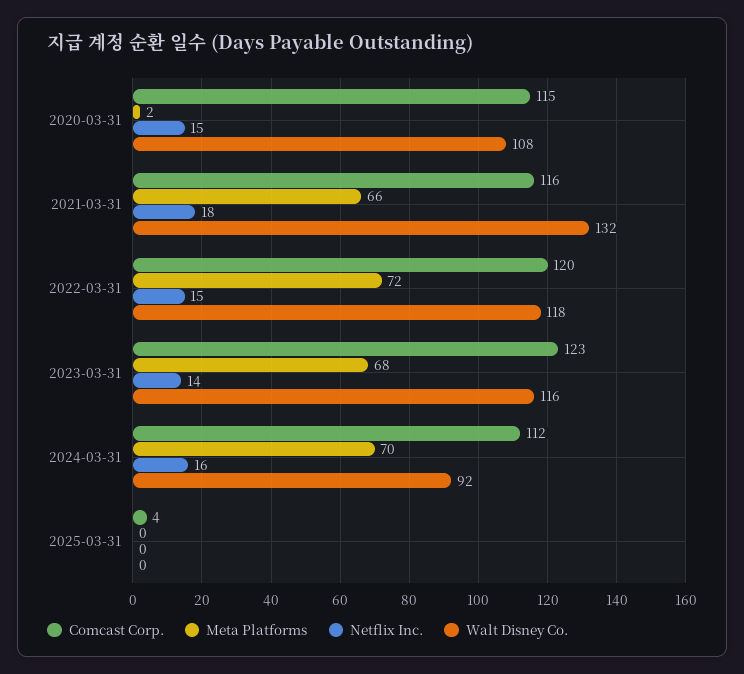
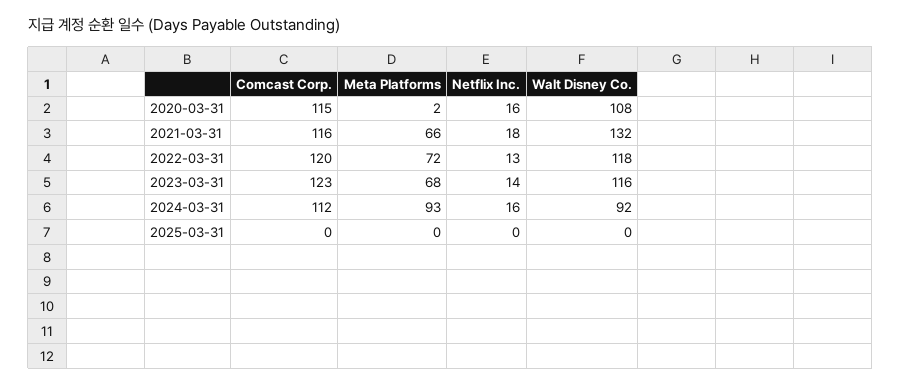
  {
    "Comcast Corp.": {
      "2020-03-31": 115,
      "2021-03-31": 116,
      "2022-03-31": 120,
      "2023-03-31": 123,
      "2024-03-31": 112,
-     "2025-03-31": 4
+     "2025-03-31": 0
    },
    "Meta Platforms": {
      "2020-03-31": 2,
      "2021-03-31": 66,
      "2022-03-31": 72,
      "2023-03-31": 68,
-     "2024-03-31": 70,
+     "2024-03-31": 93,
      "2025-03-31": 0
    },
    "Netflix Inc.": {
-     "2020-03-31": 15,
+     "2020-03-31": 16,
      "2021-03-31": 18,
-     "2022-03-31": 15,
+     "2022-03-31": 13,
      "2023-03-31": 14,
      "2024-03-31": 16,
      "2025-03-31": 0
    },
    "Walt Disney Co.": {
      "2020-03-31": 108,
      "2021-03-31": 132,
      "2022-03-31": 118,
      "2023-03-31": 116,
      "2024-03-31": 92,
      "2025-03-31": 0
    }
  }

